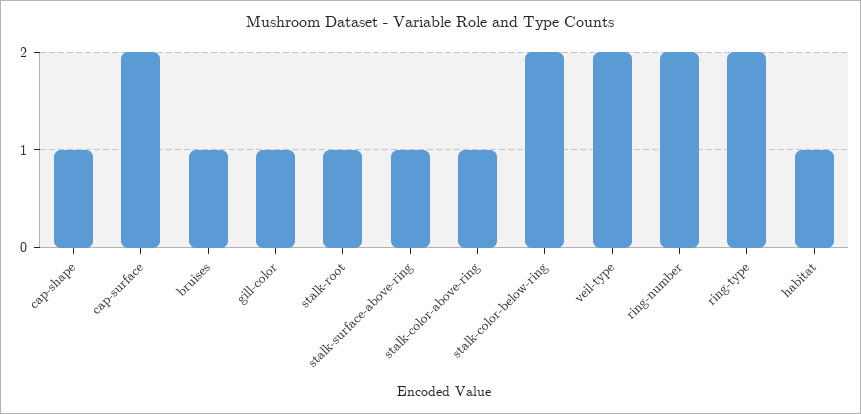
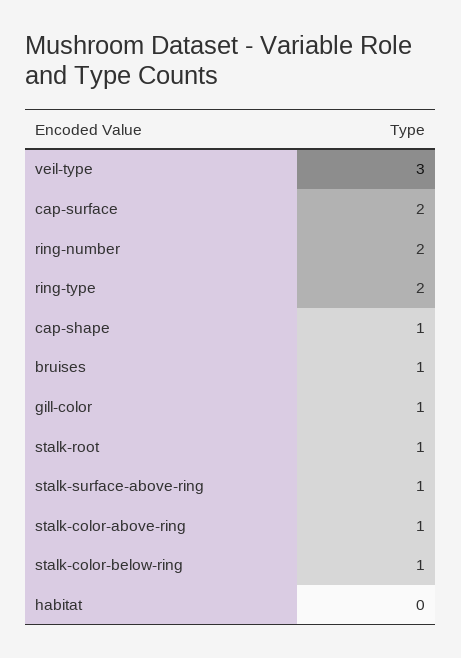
  {
    "cap-shape": 1,
    "cap-surface": 2,
    "bruises": 1,
    "gill-color": 1,
    "stalk-root": 1,
    "stalk-surface-above-ring": 1,
    "stalk-color-above-ring": 1,
-   "stalk-color-below-ring": 2,
+   "stalk-color-below-ring": 1,
-   "veil-type": 2,
+   "veil-type": 3,
    "ring-number": 2,
    "ring-type": 2,
-   "habitat": 1
+   "habitat": 0
  }

